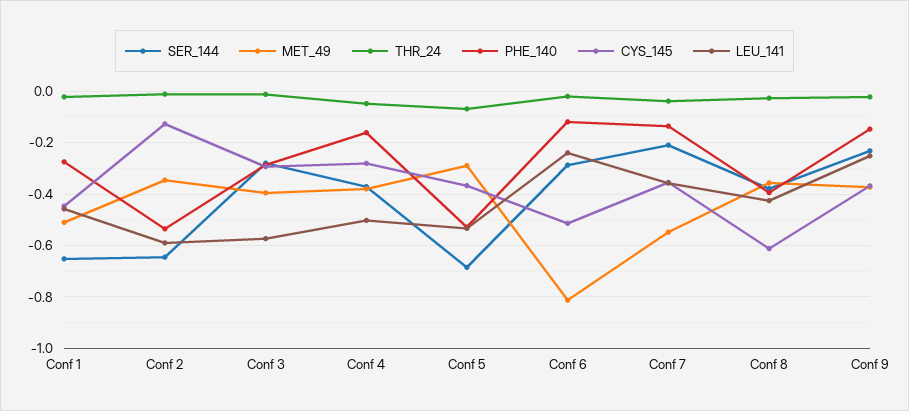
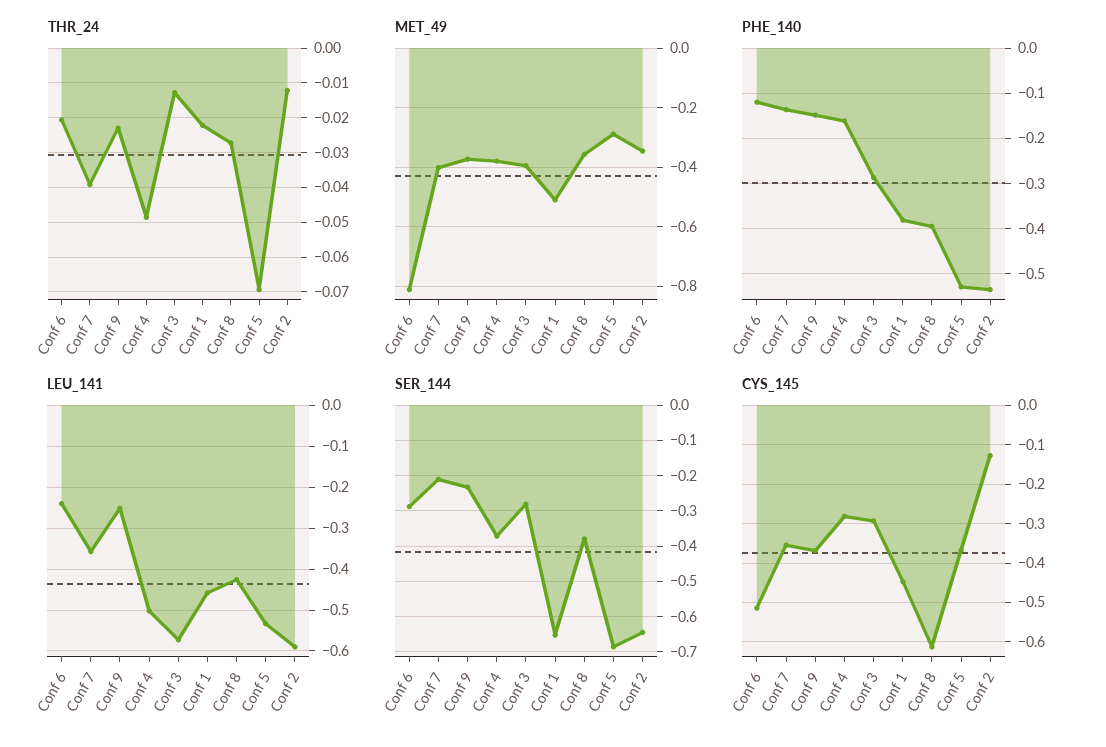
  {
    "SER_144": {
      "Conf 1": -0.66,
      "Conf 2": -0.64,
      "Conf 3": -0.28,
      "Conf 4": -0.38,
      "Conf 5": -0.68,
      "Conf 6": -0.28,
      "Conf 7": -0.22,
      "Conf 8": -0.38,
      "Conf 9": -0.24
    },
    "MET_49": {
      "Conf 1": -0.5,
      "Conf 2": -0.35,
      "Conf 3": -0.4,
      "Conf 4": -0.375,
      "Conf 5": -0.3,
      "Conf 6": -0.8,
-     "Conf 7": -0.55,
+     "Conf 7": -0.4,
      "Conf 8": -0.35,
      "Conf 9": -0.375
    },
    "THR_24": {
      "Conf 1": -0.022,
      "Conf 2": -0.012,
      "Conf 3": -0.012,
      "Conf 4": -0.048,
      "Conf 5": -0.07,
      "Conf 6": -0.02,
      "Conf 7": -0.04,
      "Conf 8": -0.028,
      "Conf 9": -0.024
    },
    "PHE_140": {
-     "Conf 1": -0.275,
+     "Conf 1": -0.38,
      "Conf 2": -0.54,
      "Conf 3": -0.28,
      "Conf 4": -0.16,
      "Conf 5": -0.52,
      "Conf 6": -0.12,
      "Conf 7": -0.14,
      "Conf 8": -0.4,
      "Conf 9": -0.14
    },
    "CYS_145": {
      "Conf 1": -0.44,
      "Conf 2": -0.12,
      "Conf 3": -0.3,
      "Conf 4": -0.28,
      "Conf 5": -0.36,
      "Conf 6": -0.52,
      "Conf 7": -0.36,
      "Conf 8": -0.62,
      "Conf 9": -0.36
    },
    "LEU_141": {
      "Conf 1": -0.46,
      "Conf 2": -0.58,
      "Conf 3": -0.58,
      "Conf 4": -0.5,
      "Conf 5": -0.54,
      "Conf 6": -0.24,
      "Conf 7": -0.36,
      "Conf 8": -0.42,
      "Conf 9": -0.26
    }
  }

